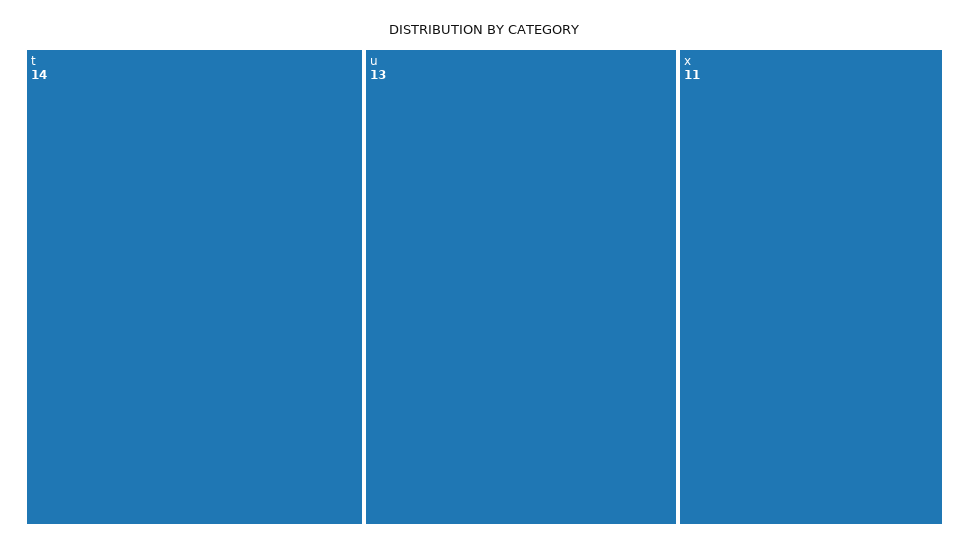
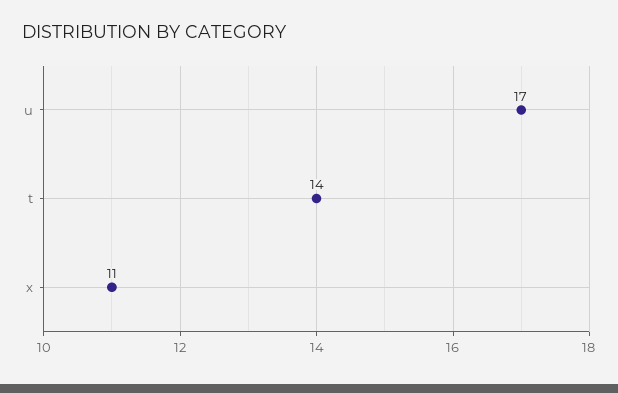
  {
    "t": 14,
-   "u": 13,
+   "u": 17,
    "x": 11
  }

